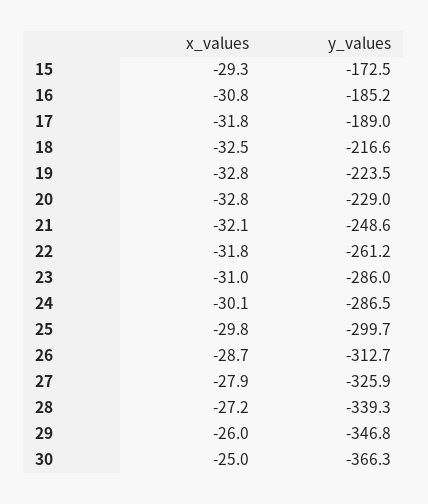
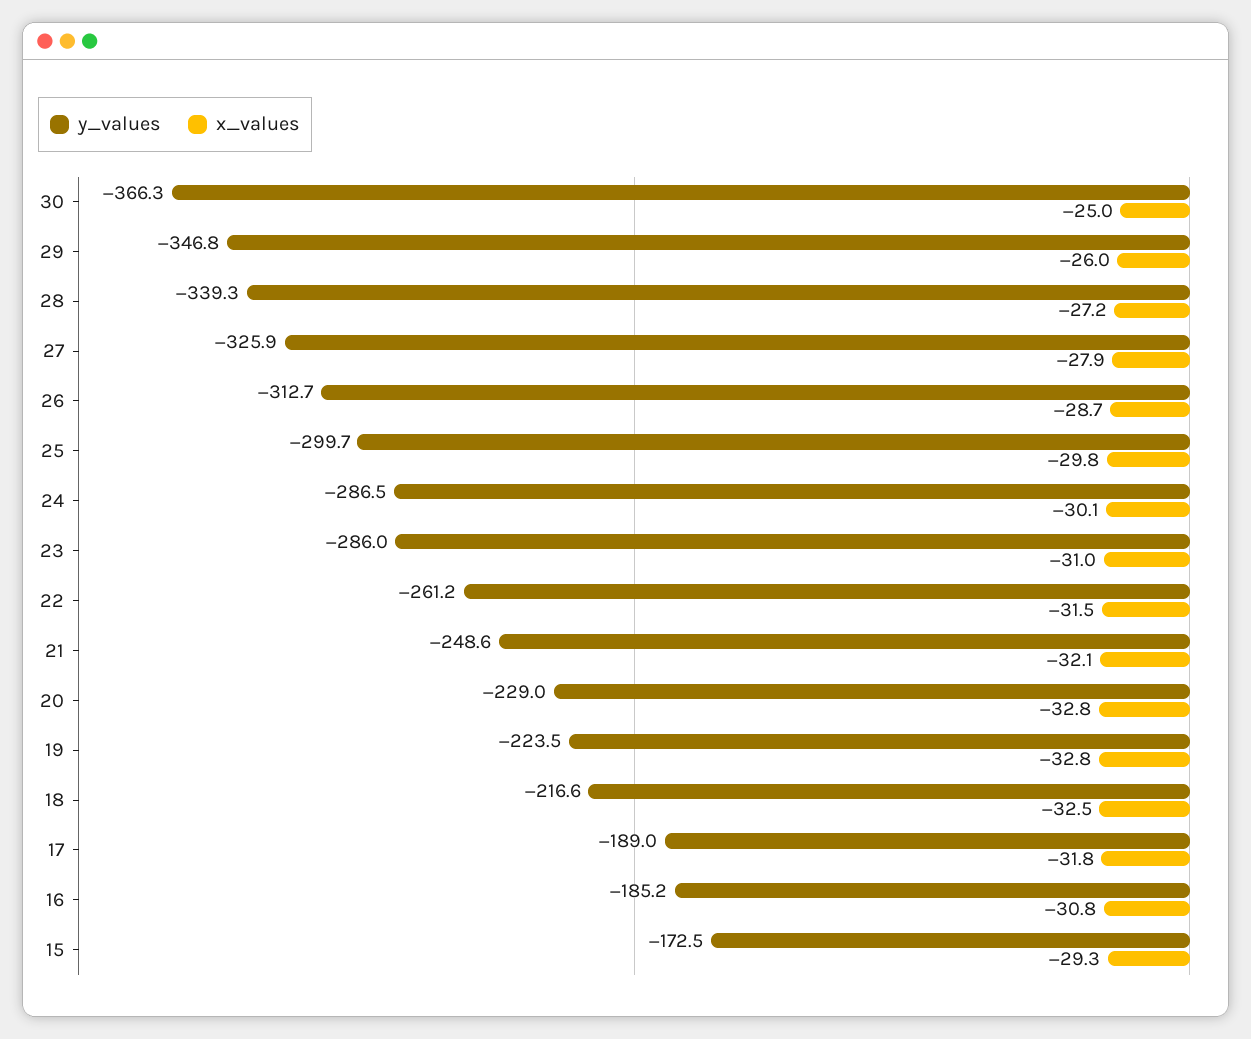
  {
    "x_values": {
      "15": -29.3,
      "16": -30.8,
      "17": -31.8,
      "18": -32.5,
      "19": -32.8,
      "20": -32.8,
      "21": -32.1,
-     "22": -31.8,
+     "22": -31.5,
      "23": -31,
      "24": -30.1,
      "25": -29.8,
      "26": -28.7,
      "27": -27.9,
      "28": -27.2,
      "29": -26,
      "30": -25
    },
    "y_values": {
      "15": -172.5,
      "16": -185.2,
      "17": -189,
      "18": -216.6,
      "19": -223.5,
      "20": -229,
      "21": -248.6,
      "22": -261.2,
      "23": -286,
      "24": -286.5,
      "25": -299.7,
      "26": -312.7,
      "27": -325.9,
      "28": -339.3,
      "29": -346.8,
      "30": -366.3
    }
  }

